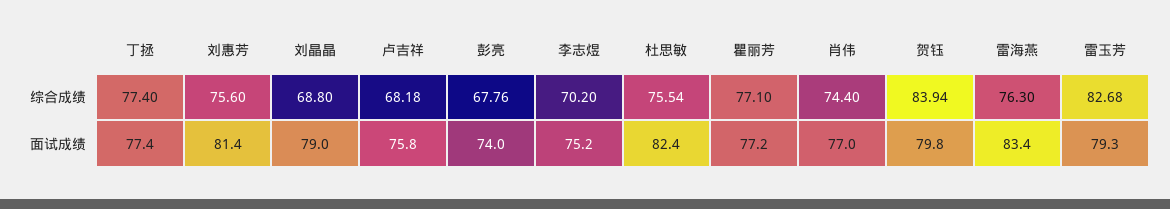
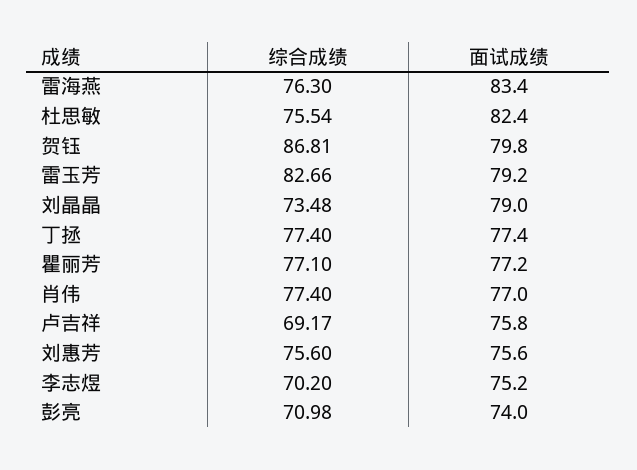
  {
    "丁拯": {
      "综合成绩": 77.4,
      "面试成绩": 77.4
    },
    "刘惠芳": {
      "综合成绩": 75.6,
-     "面试成绩": 81.4
+     "面试成绩": 75.6
    },
    "刘晶晶": {
-     "综合成绩": 68.8,
+     "综合成绩": 73.48,
      "面试成绩": 79
    },
    "卢吉祥": {
-     "综合成绩": 68.18,
+     "综合成绩": 69.17,
      "面试成绩": 75.8
    },
    "彭亮": {
-     "综合成绩": 67.76,
+     "综合成绩": 70.98,
      "面试成绩": 74
    },
    "李志煜": {
      "综合成绩": 70.2,
      "面试成绩": 75.2
    },
    "杜思敏": {
      "综合成绩": 75.54,
      "面试成绩": 82.4
    },
    "瞿丽芳": {
      "综合成绩": 77.1,
      "面试成绩": 77.2
    },
    "肖伟": {
-     "综合成绩": 74.4,
+     "综合成绩": 77.4,
      "面试成绩": 77
    },
    "贺钰": {
-     "综合成绩": 83.94,
+     "综合成绩": 86.81,
      "面试成绩": 79.8
    },
    "雷海燕": {
      "综合成绩": 76.3,
      "面试成绩": 83.4
    },
    "雷玉芳": {
-     "综合成绩": 82.68,
+     "综合成绩": 82.66,
-     "面试成绩": 79.3
+     "面试成绩": 79.2
    }
  }

